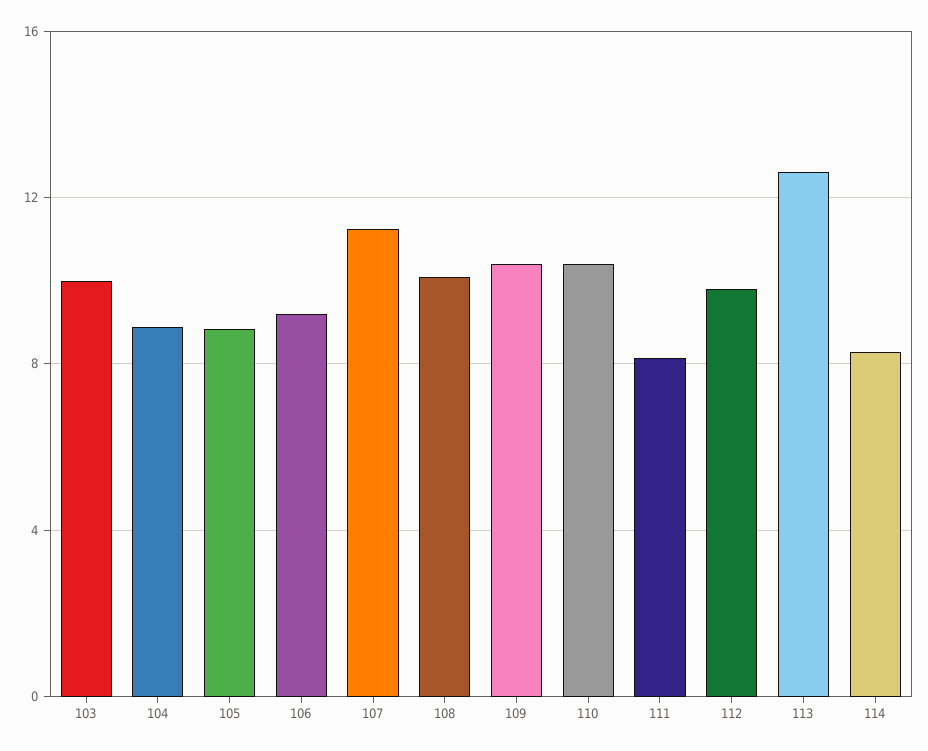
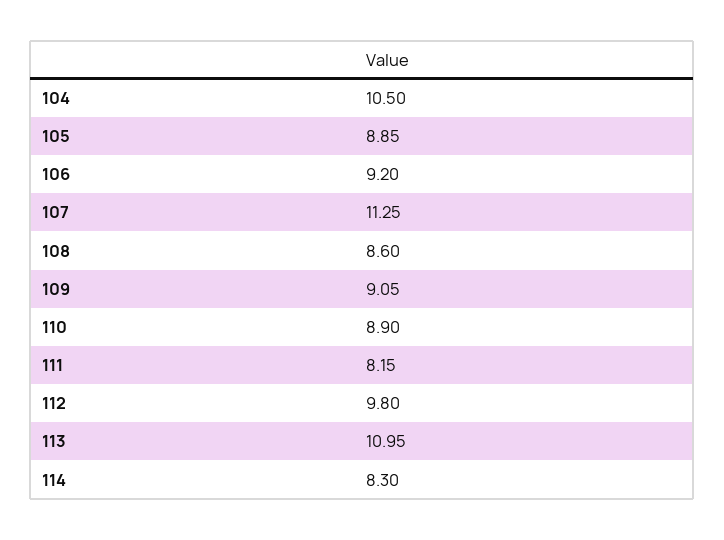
  {
-   "103": 10,
-   "104": 9,
+   "104": 10.5,
    "105": 8.85,
    "106": 9.2,
    "107": 11.25,
-   "108": 10,
+   "108": 8.6,
-   "109": 10.5,
+   "109": 9.05,
-   "110": 10.5,
+   "110": 8.9,
    "111": 8.15,
    "112": 9.8,
-   "113": 12.5,
+   "113": 10.95,
    "114": 8.3
  }

